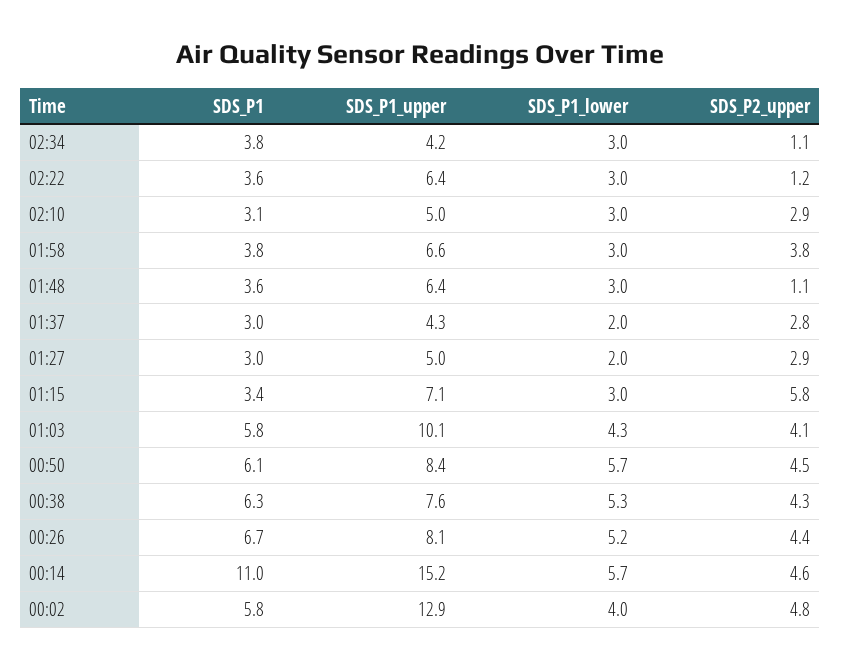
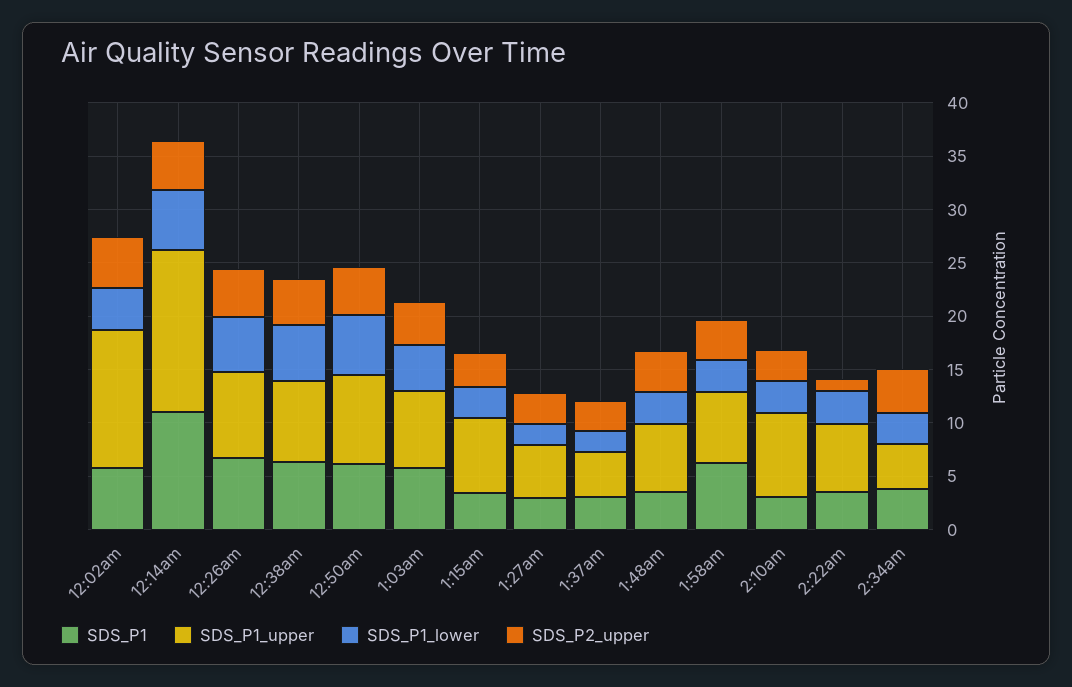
  {
    "SDS_P1": {
      "02:34": 3.8,
      "02:22": 3.6,
      "02:10": 3.1,
-     "01:58": 3.8,
+     "01:58": 6,
      "01:48": 3.6,
      "01:37": 3,
      "01:27": 3,
      "01:15": 3.4,
      "01:03": 5.8,
      "00:50": 6.1,
      "00:38": 6.3,
      "00:26": 6.7,
      "00:14": 11,
      "00:02": 5.8
    },
    "SDS_P1_upper": {
      "02:34": 4.2,
      "02:22": 6.4,
-     "02:10": 5,
+     "02:10": 8,
      "01:58": 6.6,
      "01:48": 6.4,
      "01:37": 4.3,
      "01:27": 5,
      "01:15": 7.1,
-     "01:03": 10.1,
+     "01:03": 7,
      "00:50": 8.4,
      "00:38": 7.6,
      "00:26": 8.1,
      "00:14": 15.2,
      "00:02": 12.9
    },
    "SDS_P1_lower": {
      "02:34": 3,
      "02:22": 3,
      "02:10": 3,
      "01:58": 3,
      "01:48": 3,
      "01:37": 2,
      "01:27": 2,
      "01:15": 3,
      "01:03": 4.3,
      "00:50": 5.7,
      "00:38": 5.3,
      "00:26": 5.2,
      "00:14": 5.7,
      "00:02": 4
    },
    "SDS_P2_upper": {
-     "02:34": 1.1,
+     "02:34": 4,
      "02:22": 1.2,
      "02:10": 2.9,
      "01:58": 3.8,
-     "01:48": 1.1,
+     "01:48": 4,
      "01:37": 2.8,
      "01:27": 2.9,
-     "01:15": 5.8,
+     "01:15": 3,
      "01:03": 4.1,
      "00:50": 4.5,
      "00:38": 4.3,
      "00:26": 4.4,
      "00:14": 4.6,
      "00:02": 4.8
    }
  }

